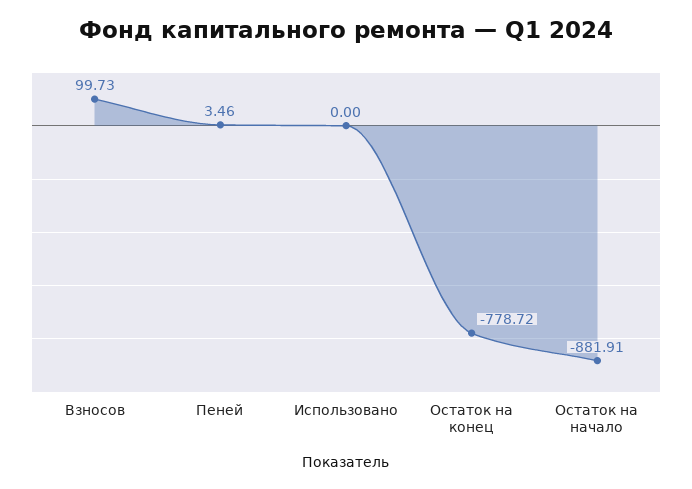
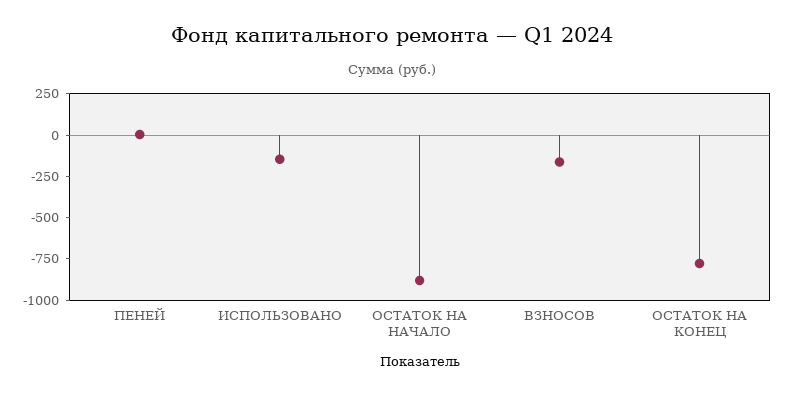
  {
-   "Взносов": 99.73,
+   "Взносов": -150,
    "Пеней": 3.46,
-   "Использовано": 0,
+   "Использовано": -150,
    "Остаток на конец": -778.72,
    "Остаток на начало": -881.91
  }

